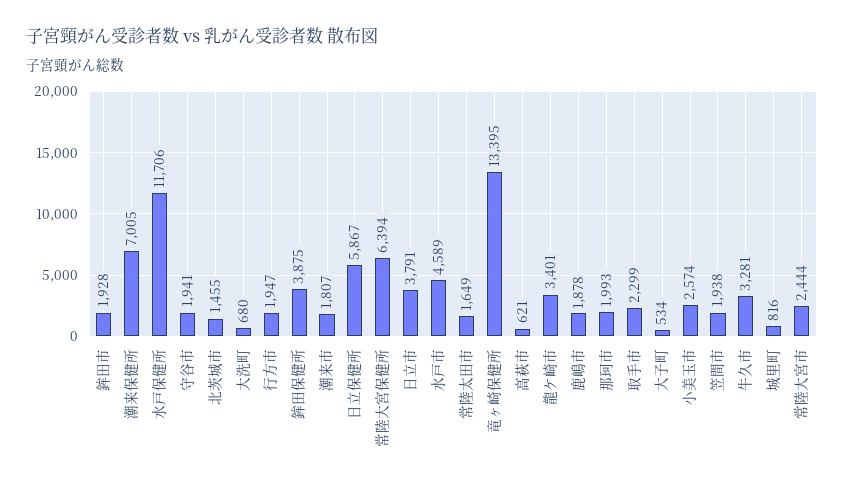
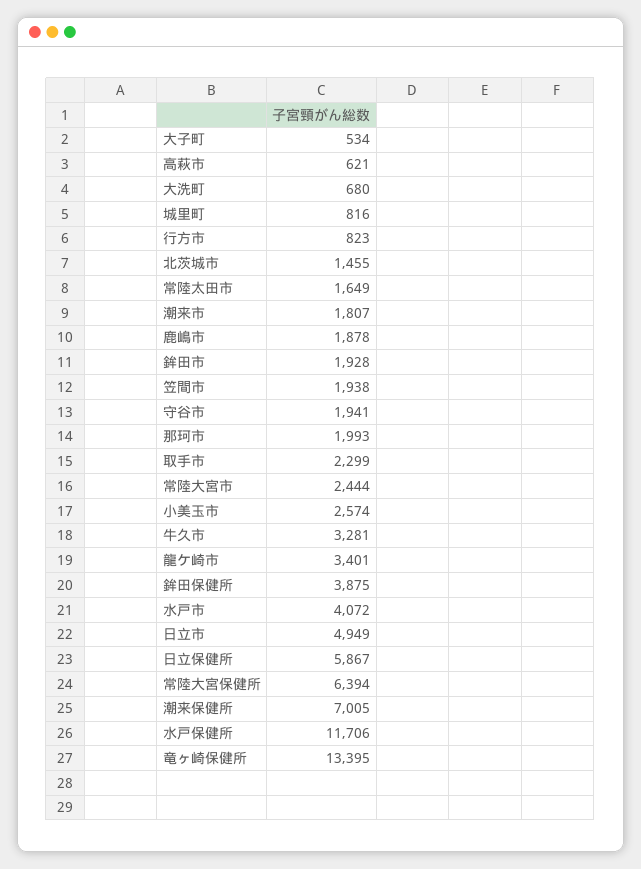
  {
    "鉾田市": 1928,
    "潮来保健所": 7005,
    "水戸保健所": 11706,
    "守谷市": 1941,
    "北茨城市": 1455,
    "大洗町": 680,
-   "行方市": 1947,
+   "行方市": 823,
    "鉾田保健所": 3875,
    "潮来市": 1807,
    "日立保健所": 5867,
    "常陸大宮保健所": 6394,
-   "日立市": 3791,
+   "日立市": 4949,
-   "水戸市": 4589,
+   "水戸市": 4072,
    "常陸太田市": 1649,
    "竜ヶ崎保健所": 13395,
    "高萩市": 621,
    "龍ケ崎市": 3401,
    "鹿嶋市": 1878,
    "那珂市": 1993,
    "取手市": 2299,
    "大子町": 534,
    "小美玉市": 2574,
    "笠間市": 1938,
    "牛久市": 3281,
    "城里町": 816,
    "常陸大宮市": 2444
  }

